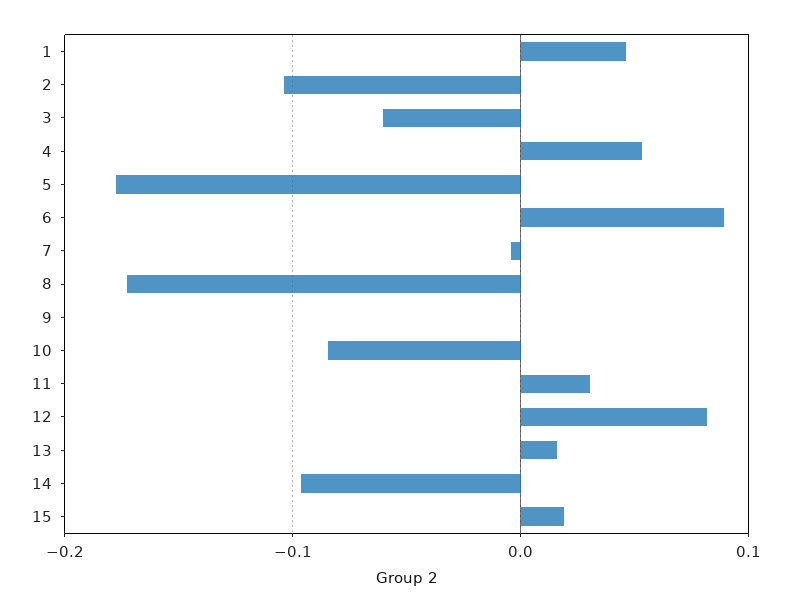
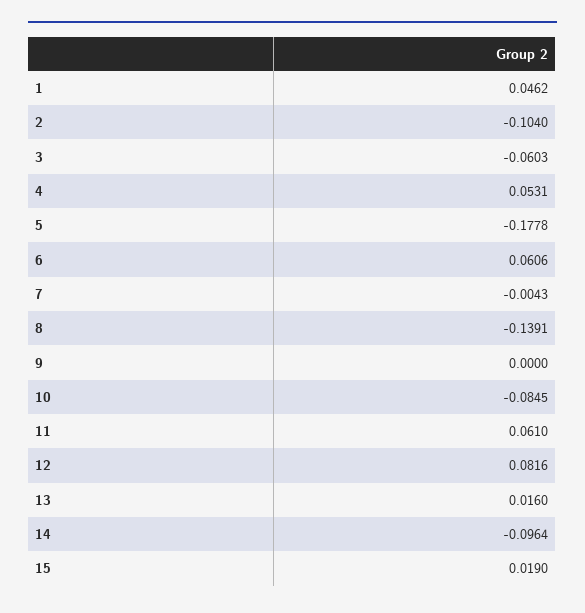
  {
    "1": 0.0462,
    "2": -0.104,
    "3": -0.0603,
    "4": 0.0531,
    "5": -0.1778,
-   "6": 0.09,
+   "6": 0.0606,
    "7": -0.0043,
-   "8": -0.17,
+   "8": -0.1391,
    "9": 0,
    "10": -0.0845,
-   "11": 0.03,
+   "11": 0.061,
    "12": 0.0816,
    "13": 0.016,
    "14": -0.0964,
    "15": 0.019
  }

